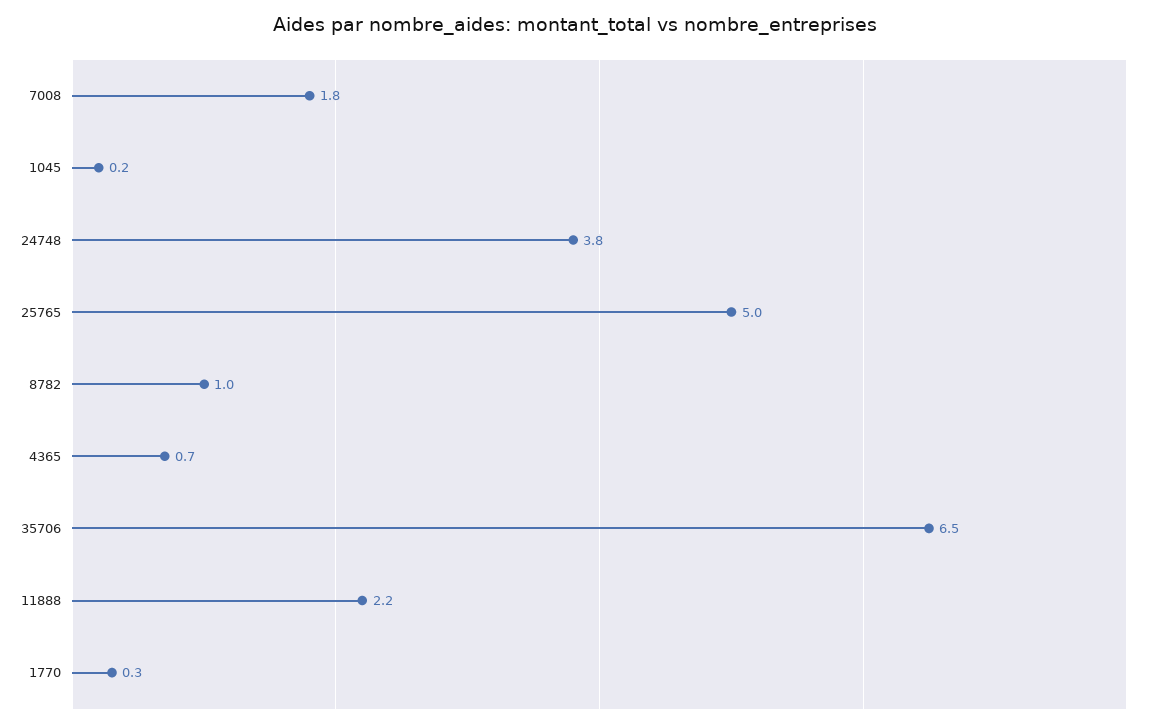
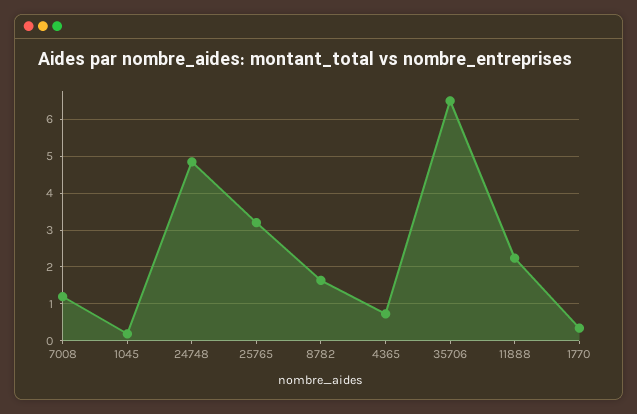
  {
-   "7008": 1.8,
+   "7008": 1.2,
    "1045": 0.2,
-   "24748": 3.8,
+   "24748": 4.8,
-   "25765": 5,
+   "25765": 3.2,
-   "8782": 1,
+   "8782": 1.6,
    "4365": 0.7,
    "35706": 6.5,
    "11888": 2.2,
    "1770": 0.3
  }

